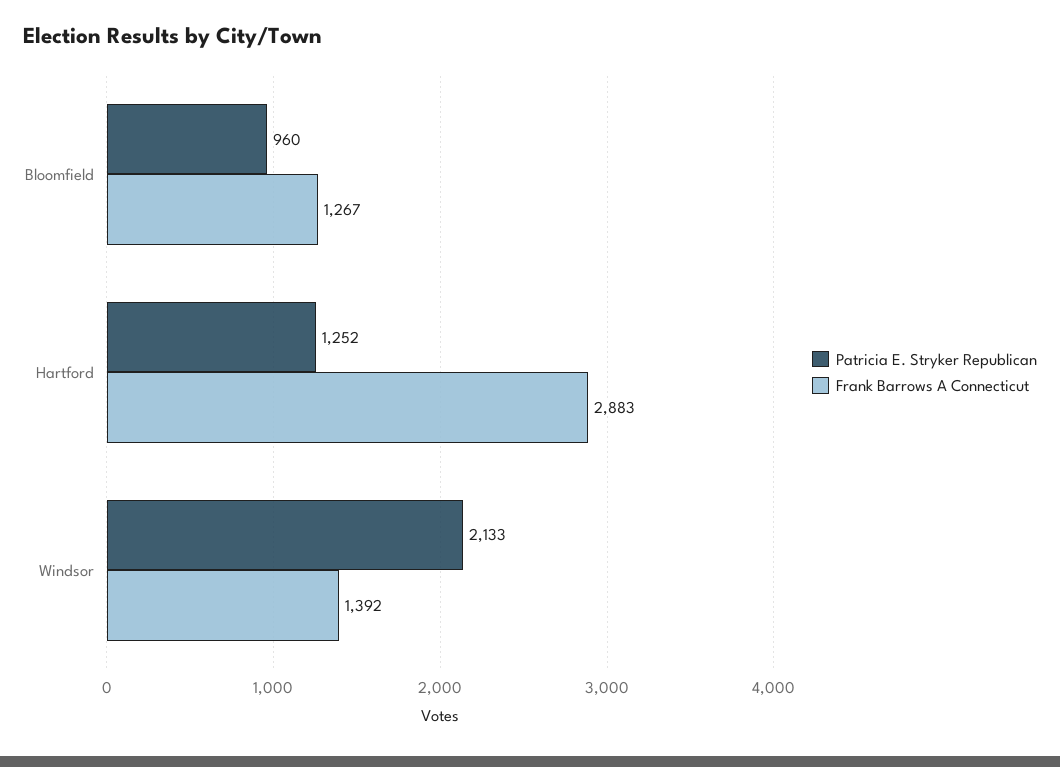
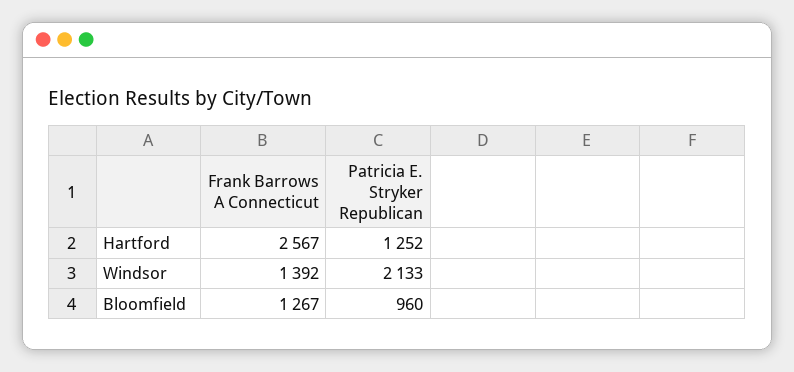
  {
    "Patricia E. Stryker Republican": {
      "Bloomfield": 960,
      "Hartford": 1252,
      "Windsor": 2133
    },
    "Frank Barrows A Connecticut": {
      "Bloomfield": 1267,
-     "Hartford": 2883,
+     "Hartford": 2567,
      "Windsor": 1392
    }
  }

